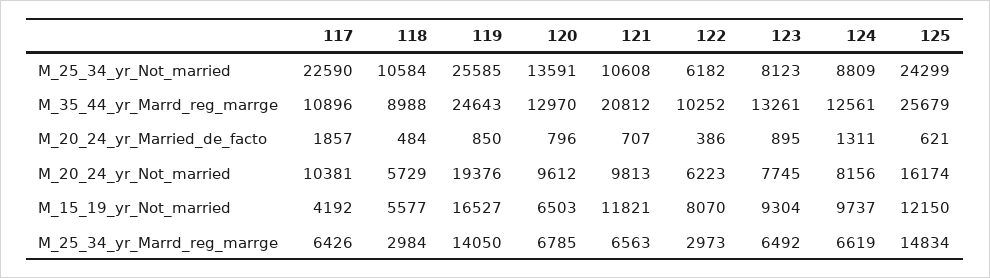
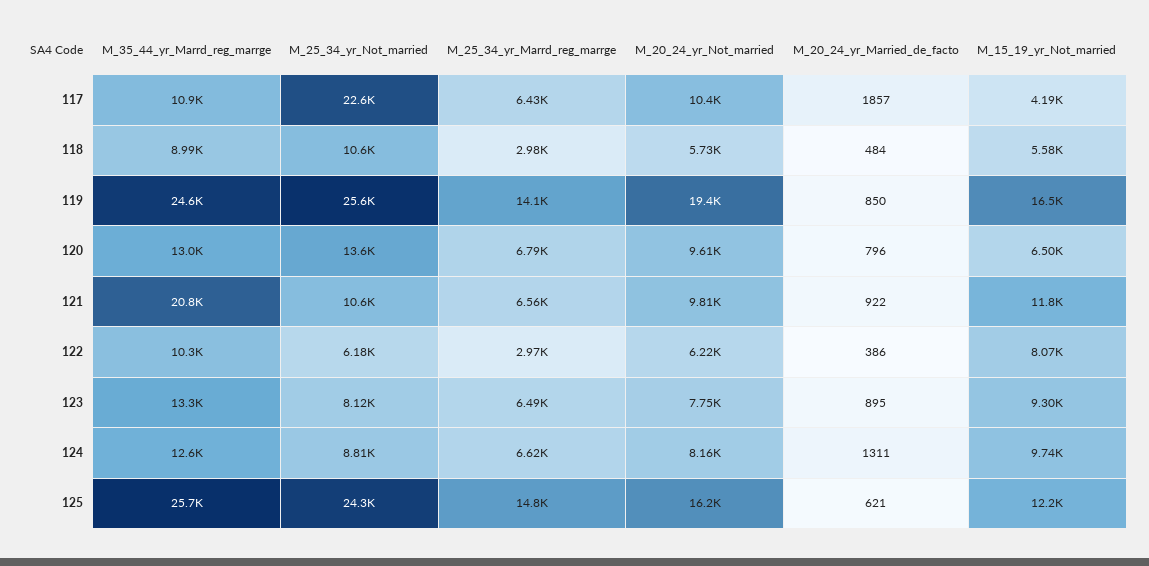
  {
    "117": {
      "M_25_34_yr_Not_married": 22590,
      "M_35_44_yr_Marrd_reg_marrge": 10896,
      "M_20_24_yr_Married_de_facto": 1857,
      "M_20_24_yr_Not_married": 10381,
      "M_15_19_yr_Not_married": 4192,
      "M_25_34_yr_Marrd_reg_marrge": 6426
    },
    "118": {
      "M_25_34_yr_Not_married": 10584,
      "M_35_44_yr_Marrd_reg_marrge": 8988,
      "M_20_24_yr_Married_de_facto": 484,
      "M_20_24_yr_Not_married": 5729,
      "M_15_19_yr_Not_married": 5577,
      "M_25_34_yr_Marrd_reg_marrge": 2984
    },
    "119": {
      "M_25_34_yr_Not_married": 25585,
      "M_35_44_yr_Marrd_reg_marrge": 24643,
      "M_20_24_yr_Married_de_facto": 850,
      "M_20_24_yr_Not_married": 19376,
      "M_15_19_yr_Not_married": 16527,
      "M_25_34_yr_Marrd_reg_marrge": 14050
    },
    "120": {
      "M_25_34_yr_Not_married": 13591,
      "M_35_44_yr_Marrd_reg_marrge": 12970,
      "M_20_24_yr_Married_de_facto": 796,
      "M_20_24_yr_Not_married": 9612,
      "M_15_19_yr_Not_married": 6503,
      "M_25_34_yr_Marrd_reg_marrge": 6785
    },
    "121": {
      "M_25_34_yr_Not_married": 10608,
      "M_35_44_yr_Marrd_reg_marrge": 20812,
-     "M_20_24_yr_Married_de_facto": 707,
+     "M_20_24_yr_Married_de_facto": 922,
      "M_20_24_yr_Not_married": 9813,
      "M_15_19_yr_Not_married": 11821,
      "M_25_34_yr_Marrd_reg_marrge": 6563
    },
    "122": {
      "M_25_34_yr_Not_married": 6182,
      "M_35_44_yr_Marrd_reg_marrge": 10252,
      "M_20_24_yr_Married_de_facto": 386,
      "M_20_24_yr_Not_married": 6223,
      "M_15_19_yr_Not_married": 8070,
      "M_25_34_yr_Marrd_reg_marrge": 2973
    },
    "123": {
      "M_25_34_yr_Not_married": 8123,
      "M_35_44_yr_Marrd_reg_marrge": 13261,
      "M_20_24_yr_Married_de_facto": 895,
      "M_20_24_yr_Not_married": 7745,
      "M_15_19_yr_Not_married": 9304,
      "M_25_34_yr_Marrd_reg_marrge": 6492
    },
    "124": {
      "M_25_34_yr_Not_married": 8809,
      "M_35_44_yr_Marrd_reg_marrge": 12561,
      "M_20_24_yr_Married_de_facto": 1311,
      "M_20_24_yr_Not_married": 8156,
      "M_15_19_yr_Not_married": 9737,
      "M_25_34_yr_Marrd_reg_marrge": 6619
    },
    "125": {
      "M_25_34_yr_Not_married": 24299,
      "M_35_44_yr_Marrd_reg_marrge": 25679,
      "M_20_24_yr_Married_de_facto": 621,
      "M_20_24_yr_Not_married": 16174,
      "M_15_19_yr_Not_married": 12150,
      "M_25_34_yr_Marrd_reg_marrge": 14834
    }
  }

